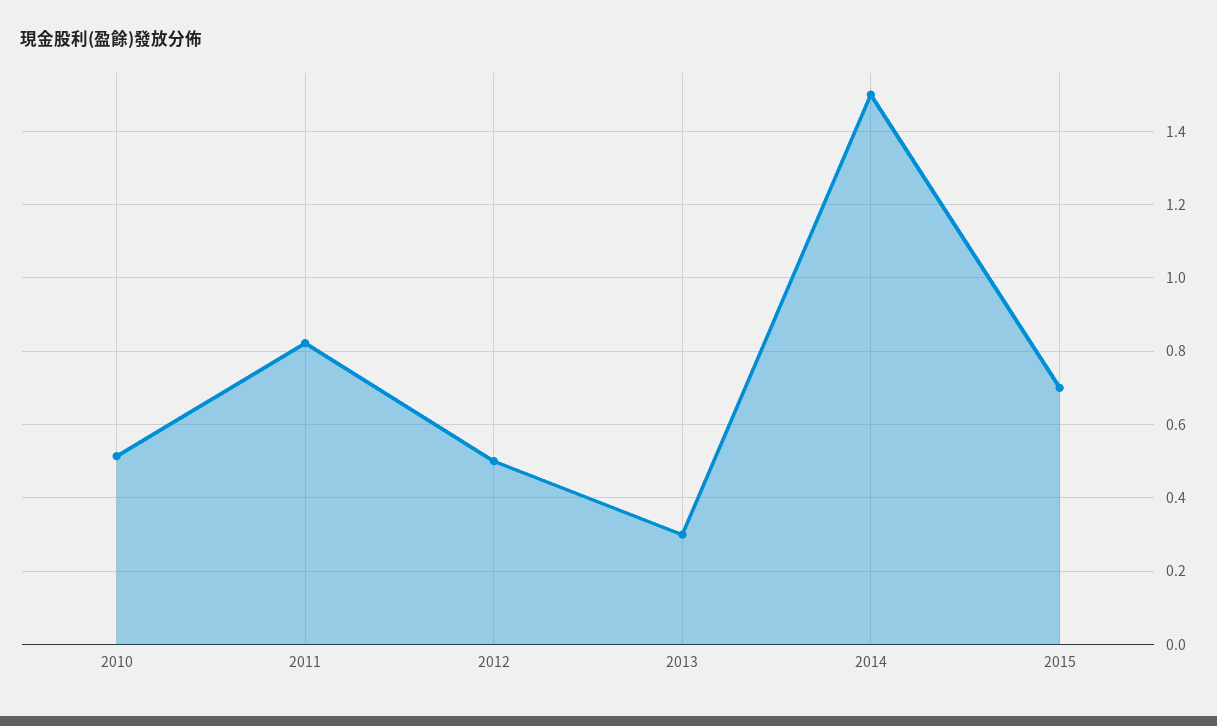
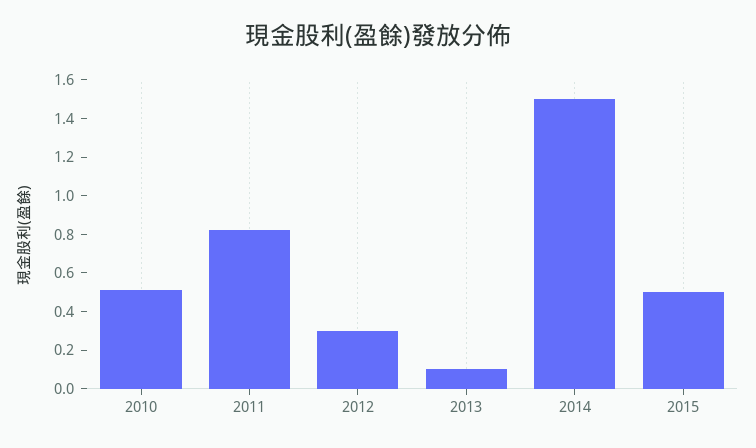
  {
    "2010": 0.52,
    "2011": 0.82,
-   "2012": 0.5,
+   "2012": 0.3,
-   "2013": 0.3,
+   "2013": 0.1,
    "2014": 1.5,
-   "2015": 0.7
+   "2015": 0.5
  }

